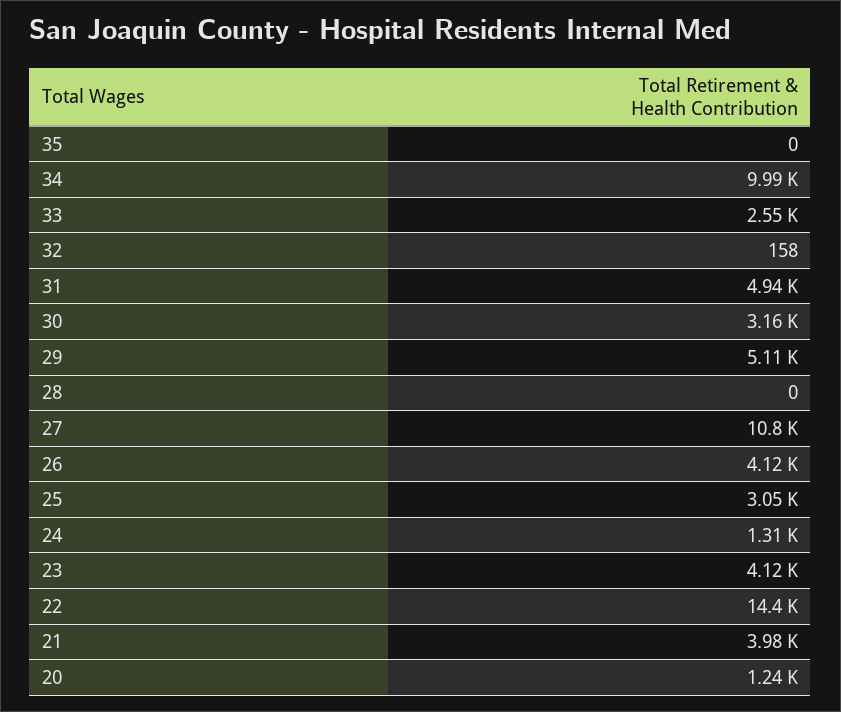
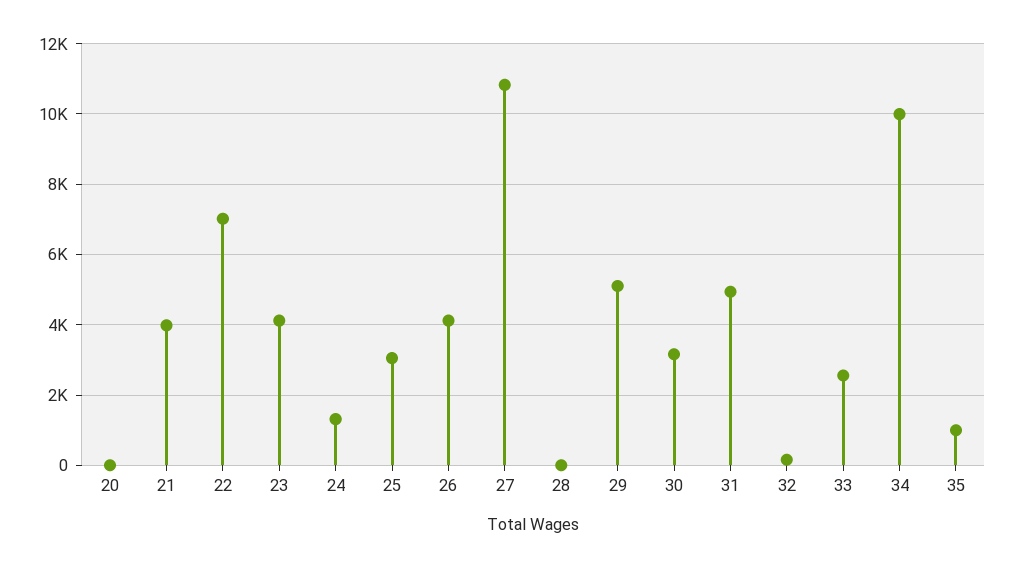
  {
-   "35": 0,
+   "35": 1000,
    "34": 9990,
    "33": 2550,
    "32": 158,
    "31": 4940,
    "30": 3160,
    "29": 5110,
    "28": 0,
    "27": 10800,
    "26": 4120,
    "25": 3050,
    "24": 1310,
    "23": 4120,
-   "22": 14400,
+   "22": 7000,
    "21": 3980,
-   "20": 1240
+   "20": 0
  }

